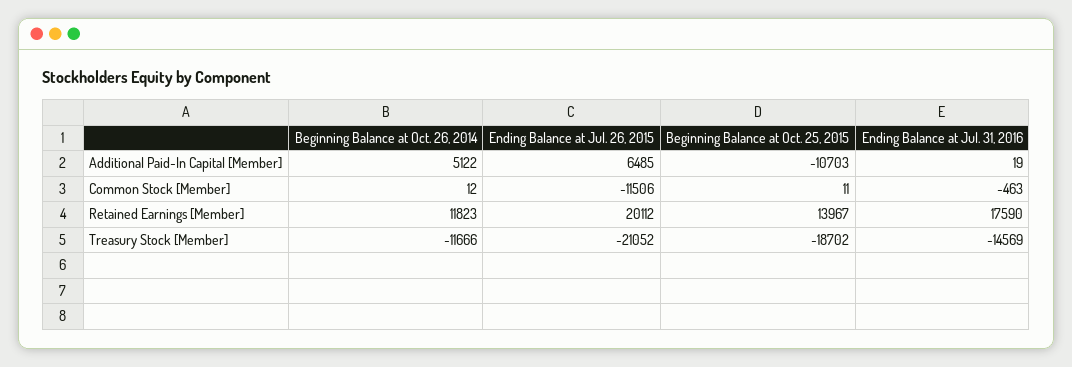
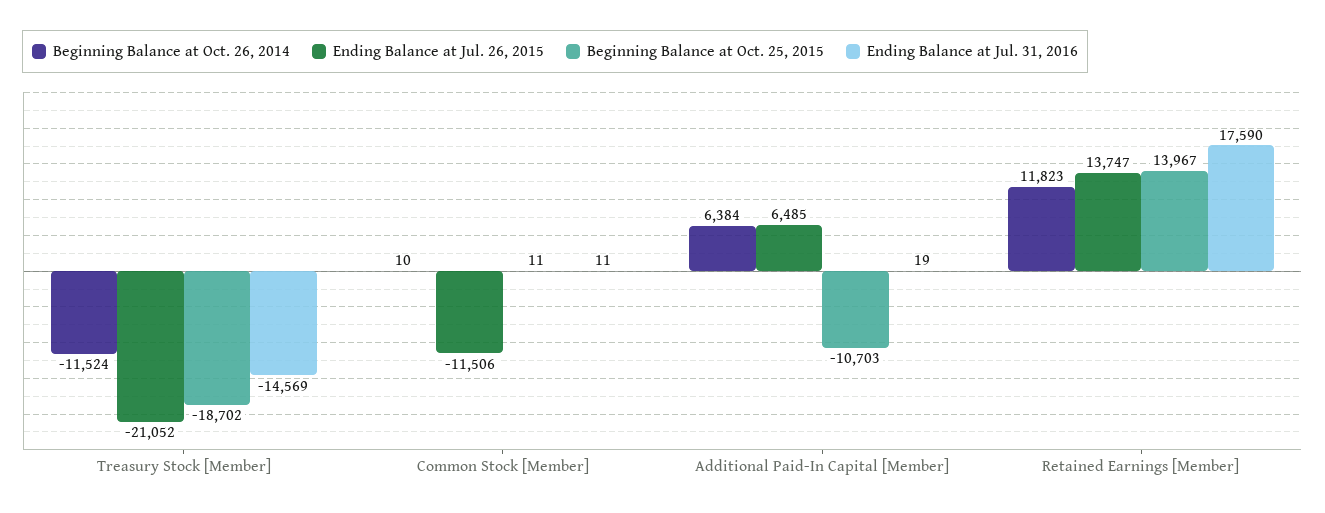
  {
    "Beginning Balance at Oct. 26, 2014": {
-     "Additional Paid-In Capital [Member]": 5122,
+     "Additional Paid-In Capital [Member]": 6384,
-     "Common Stock [Member]": 12,
+     "Common Stock [Member]": 10,
      "Retained Earnings [Member]": 11823,
-     "Treasury Stock [Member]": -11666
+     "Treasury Stock [Member]": -11524
    },
    "Ending Balance at Jul. 26, 2015": {
      "Additional Paid-In Capital [Member]": 6485,
      "Common Stock [Member]": -11506,
-     "Retained Earnings [Member]": 20112,
+     "Retained Earnings [Member]": 13747,
      "Treasury Stock [Member]": -21052
    },
    "Beginning Balance at Oct. 25, 2015": {
      "Additional Paid-In Capital [Member]": -10703,
      "Common Stock [Member]": 11,
      "Retained Earnings [Member]": 13967,
      "Treasury Stock [Member]": -18702
    },
    "Ending Balance at Jul. 31, 2016": {
      "Additional Paid-In Capital [Member]": 19,
-     "Common Stock [Member]": -463,
+     "Common Stock [Member]": 11,
      "Retained Earnings [Member]": 17590,
      "Treasury Stock [Member]": -14569
    }
  }

